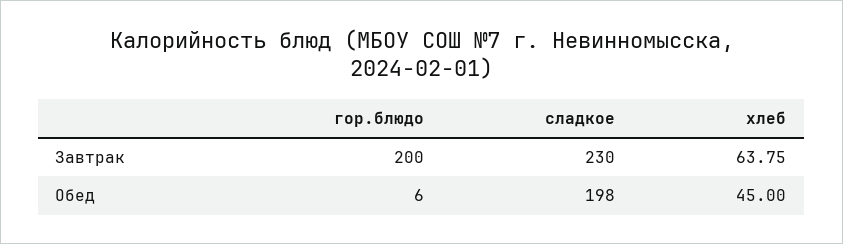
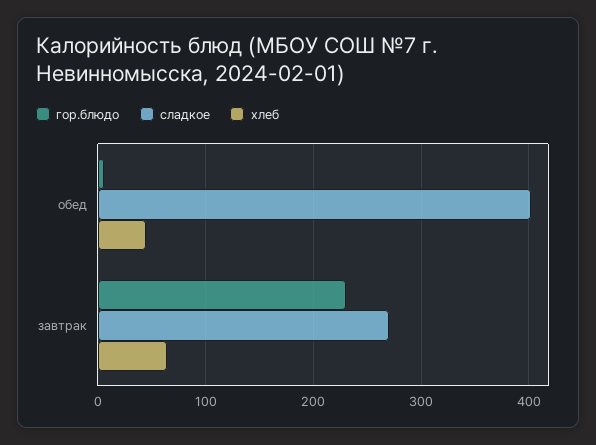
  {
    "гор.блюдо": {
-     "Завтрак": 200,
+     "Завтрак": 230,
      "Обед": 6
    },
    "сладкое": {
-     "Завтрак": 230,
+     "Завтрак": 270,
-     "Обед": 198
+     "Обед": 400
    },
    "хлеб": {
      "Завтрак": 63.75,
      "Обед": 45
    }
  }

